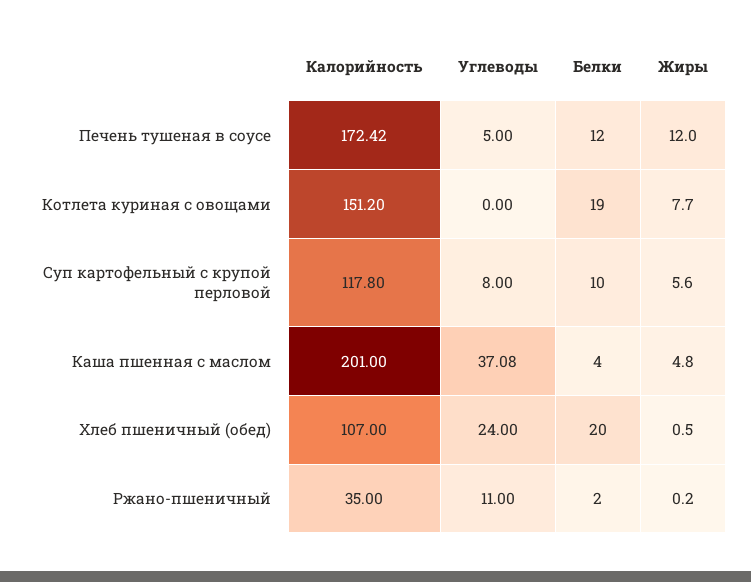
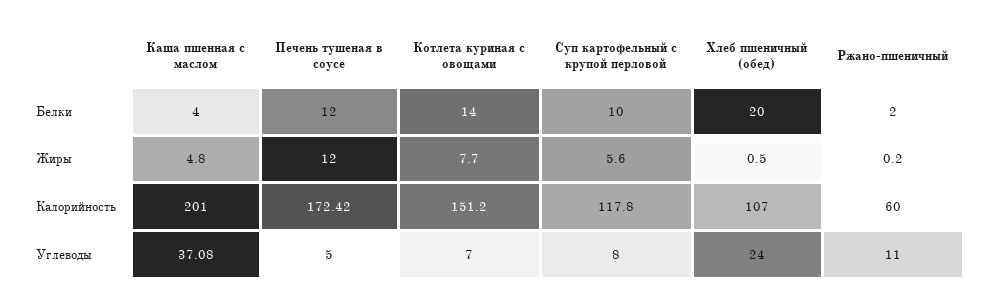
  {
    "Калорийность": {
      "Печень тушеная в соусе": 172.42,
      "Котлета куриная с овощами": 151.2,
      "Суп картофельный с крупой перловой": 117.8,
      "Каша пшенная с маслом": 201,
      "Хлеб пшеничный (обед)": 107,
-     "Ржано-пшеничный": 35
+     "Ржано-пшеничный": 60
    },
    "Углеводы": {
      "Печень тушеная в соусе": 5,
-     "Котлета куриная с овощами": 0,
+     "Котлета куриная с овощами": 7,
      "Суп картофельный с крупой перловой": 8,
      "Каша пшенная с маслом": 37.08,
      "Хлеб пшеничный (обед)": 24,
      "Ржано-пшеничный": 11
    },
    "Белки": {
      "Печень тушеная в соусе": 12,
-     "Котлета куриная с овощами": 19,
+     "Котлета куриная с овощами": 14,
      "Суп картофельный с крупой перловой": 10,
      "Каша пшенная с маслом": 4,
      "Хлеб пшеничный (обед)": 20,
      "Ржано-пшеничный": 2
    },
    "Жиры": {
      "Печень тушеная в соусе": 12,
      "Котлета куриная с овощами": 7.7,
      "Суп картофельный с крупой перловой": 5.6,
      "Каша пшенная с маслом": 4.8,
      "Хлеб пшеничный (обед)": 0.5,
      "Ржано-пшеничный": 0.2
    }
  }

